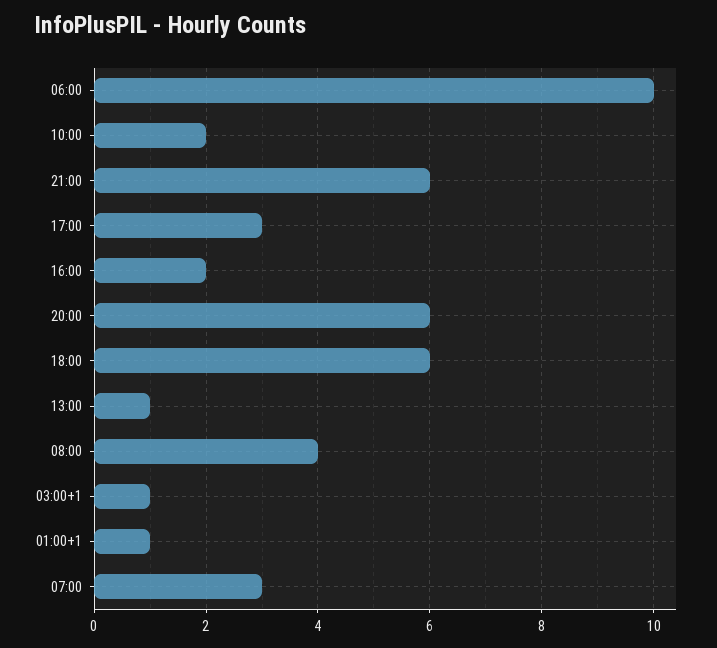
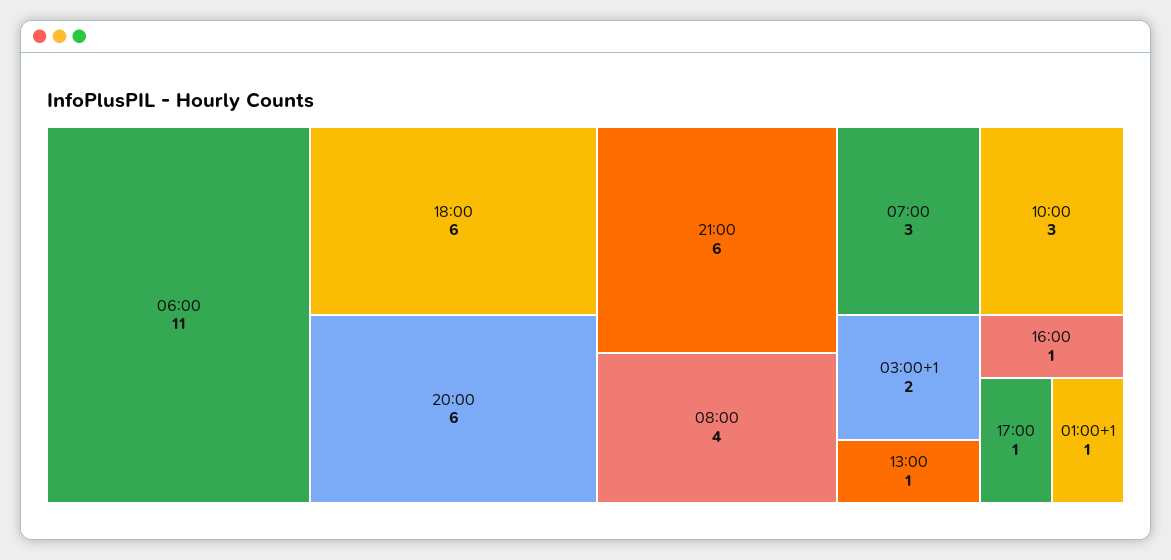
  {
-   "06:00": 10,
+   "06:00": 11,
-   "10:00": 2,
+   "10:00": 3,
    "21:00": 6,
-   "17:00": 3,
+   "17:00": 1,
-   "16:00": 2,
+   "16:00": 1,
    "20:00": 6,
    "18:00": 6,
    "13:00": 1,
    "08:00": 4,
-   "03:00+1": 1,
+   "03:00+1": 2,
    "01:00+1": 1,
    "07:00": 3
  }

